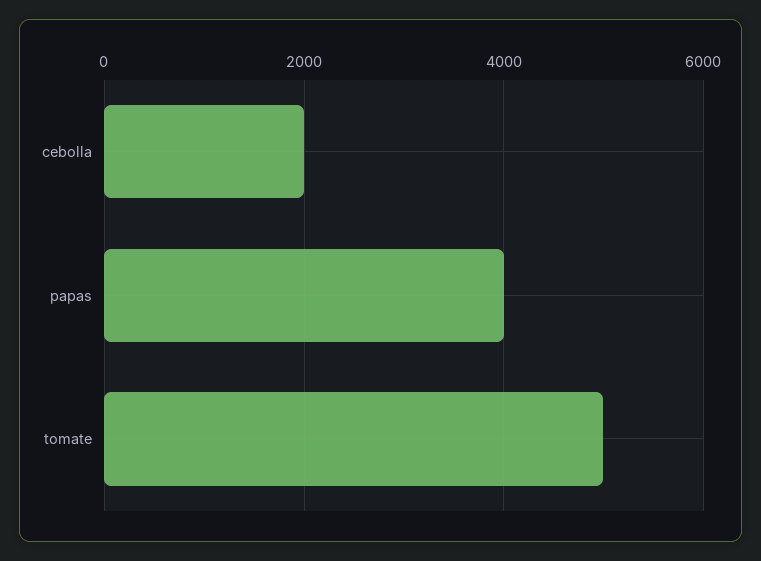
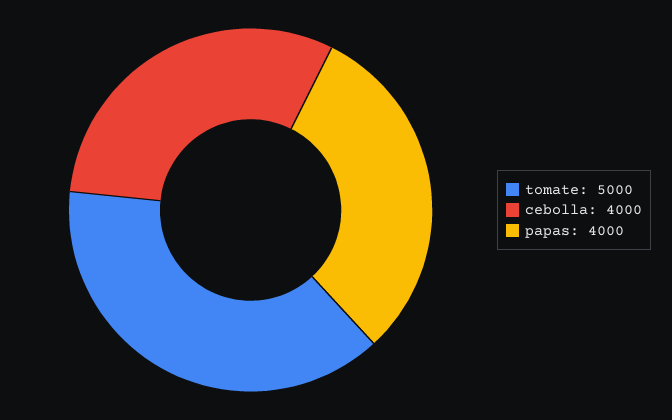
  {
-   "cebolla": 2000,
+   "cebolla": 4000,
    "papas": 4000,
    "tomate": 5000
  }

